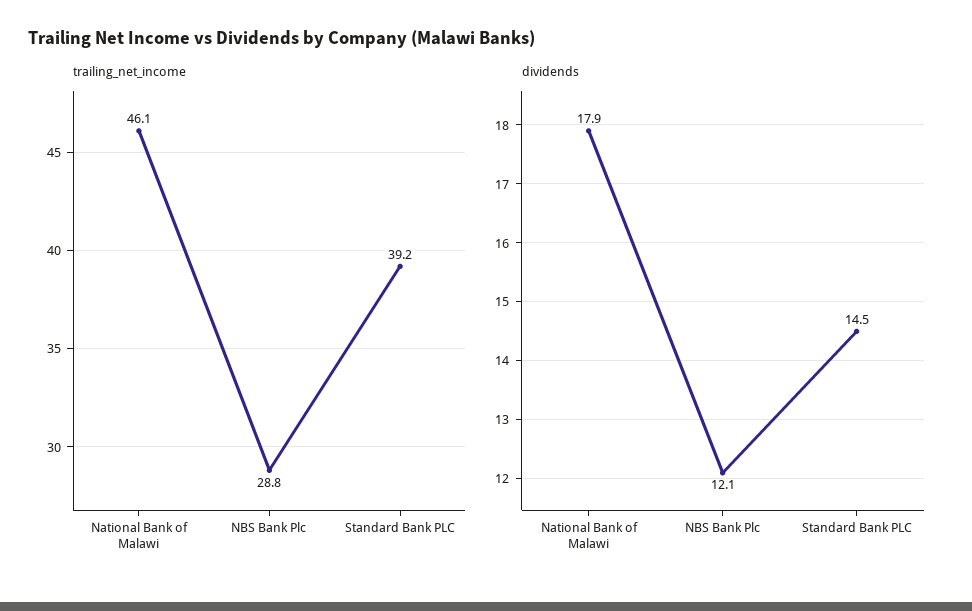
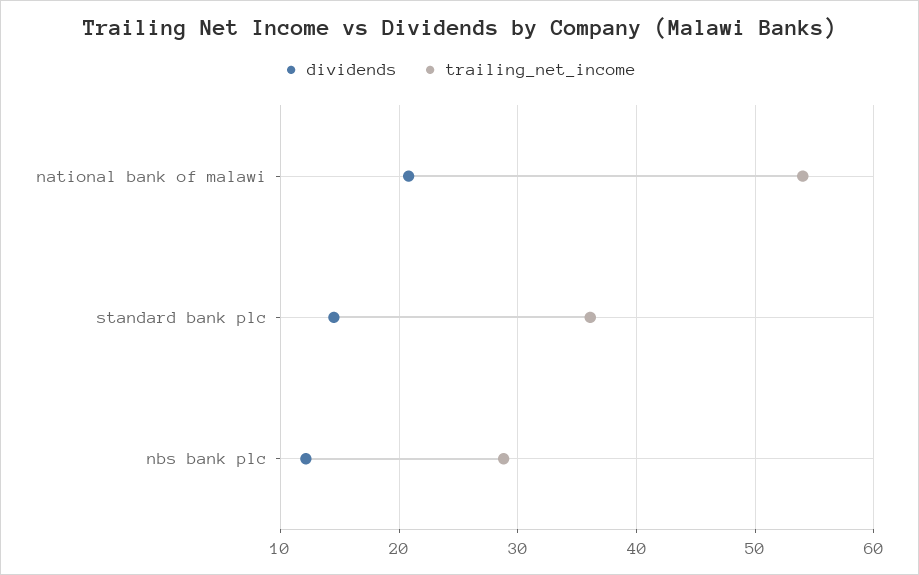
  {
    "trailing_net_income": {
-     "National Bank of Malawi": 46.1,
+     "National Bank of Malawi": 54,
      "NBS Bank Plc": 28.8,
-     "Standard Bank PLC": 39.2
+     "Standard Bank PLC": 36
    },
    "dividends": {
-     "National Bank of Malawi": 17.9,
+     "National Bank of Malawi": 21,
      "NBS Bank Plc": 12.1,
      "Standard Bank PLC": 14.5
    }
  }

